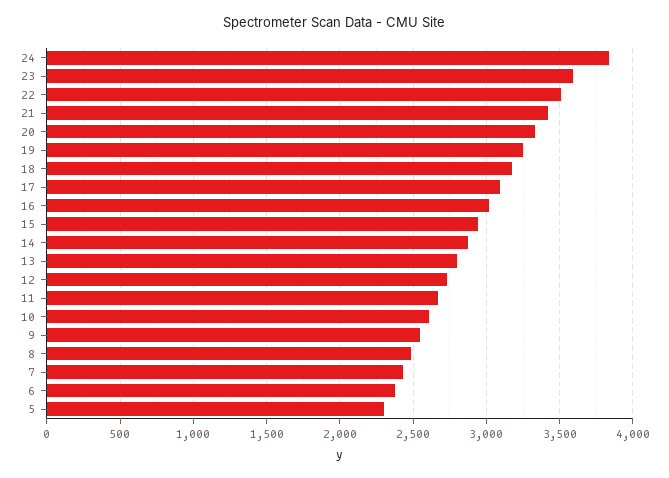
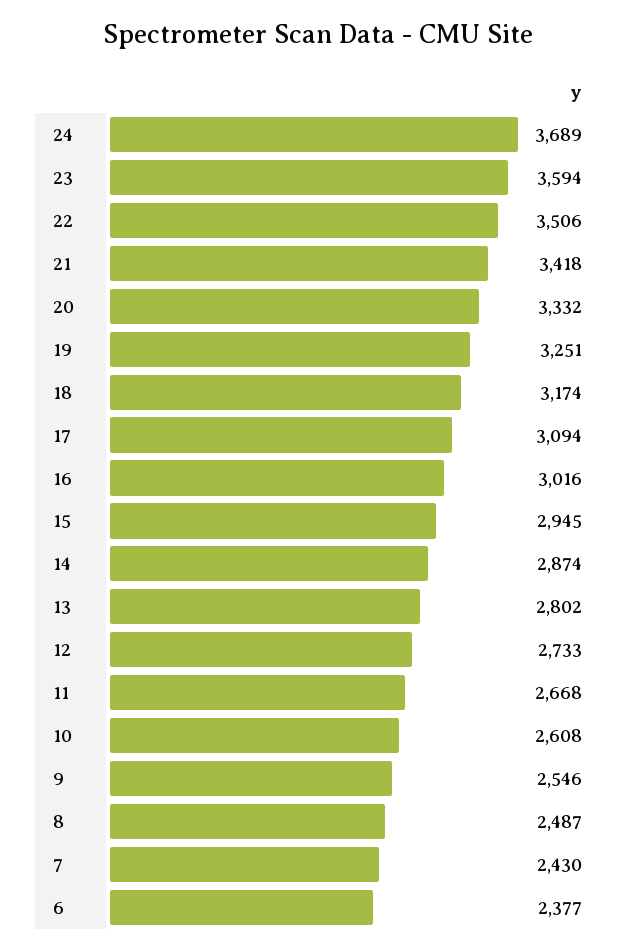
  {
-   "24": 3850,
+   "24": 3689,
    "23": 3594,
    "22": 3506,
    "21": 3418,
    "20": 3332,
    "19": 3251,
    "18": 3174,
    "17": 3094,
    "16": 3016,
    "15": 2945,
    "14": 2874,
    "13": 2802,
    "12": 2733,
    "11": 2668,
    "10": 2608,
    "9": 2546,
    "8": 2487,
    "7": 2430,
-   "6": 2377,
+   "6": 2377
-   "5": 2300
  }

